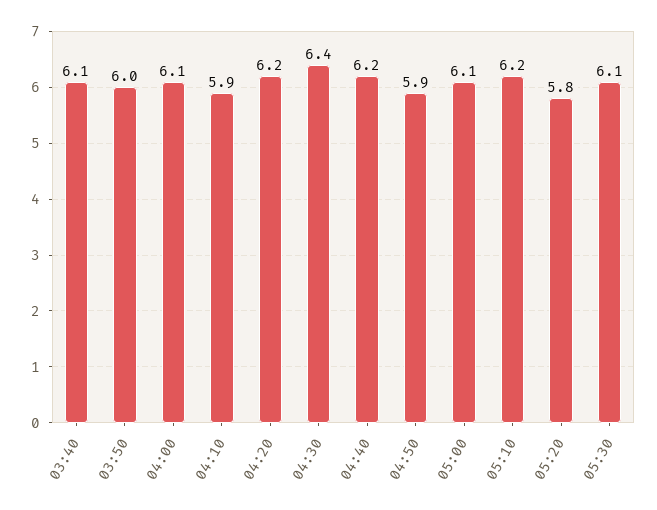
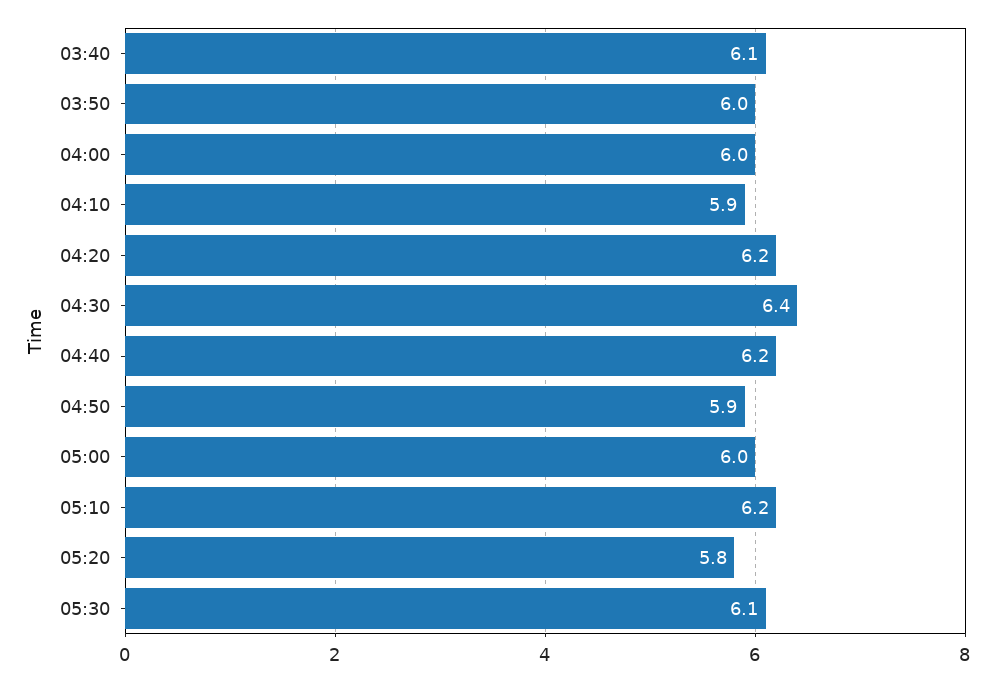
  {
    "03:40": 6.1,
    "03:50": 6,
-   "04:00": 6.1,
+   "04:00": 6,
    "04:10": 5.9,
    "04:20": 6.2,
    "04:30": 6.4,
    "04:40": 6.2,
    "04:50": 5.9,
-   "05:00": 6.1,
+   "05:00": 6,
    "05:10": 6.2,
    "05:20": 5.8,
    "05:30": 6.1
  }

